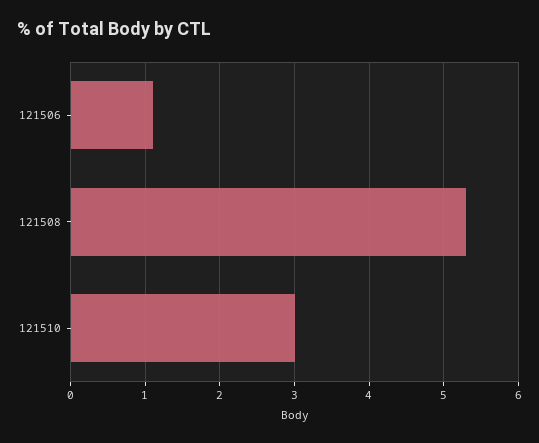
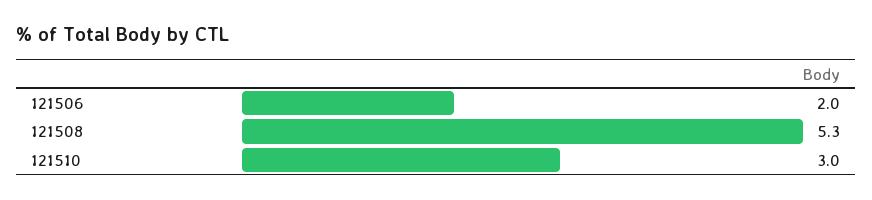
  {
-   "121506": 1.1,
+   "121506": 2,
    "121508": 5.3,
    "121510": 3
  }

